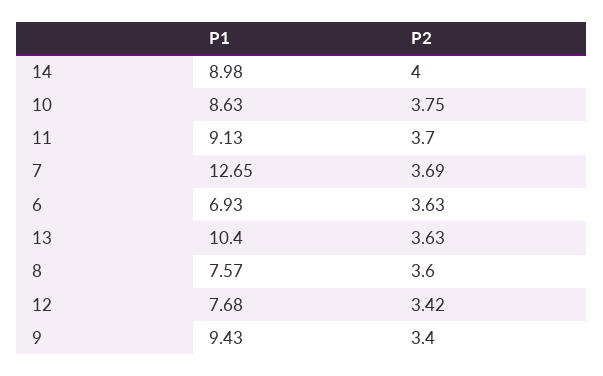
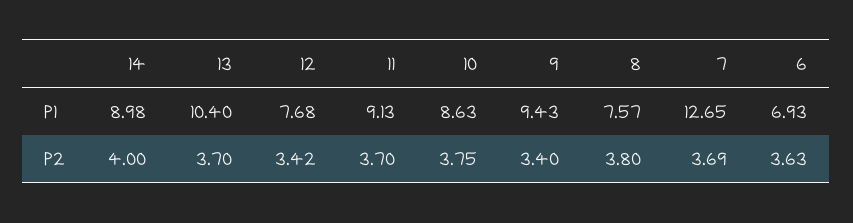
  {
    "P1": {
      "14": 8.98,
      "10": 8.63,
      "11": 9.13,
      "7": 12.65,
      "6": 6.93,
      "13": 10.4,
      "8": 7.57,
      "12": 7.68,
      "9": 9.43
    },
    "P2": {
      "14": 4,
      "10": 3.75,
      "11": 3.7,
      "7": 3.69,
      "6": 3.63,
-     "13": 3.63,
+     "13": 3.7,
-     "8": 3.6,
+     "8": 3.8,
      "12": 3.42,
      "9": 3.4
    }
  }

